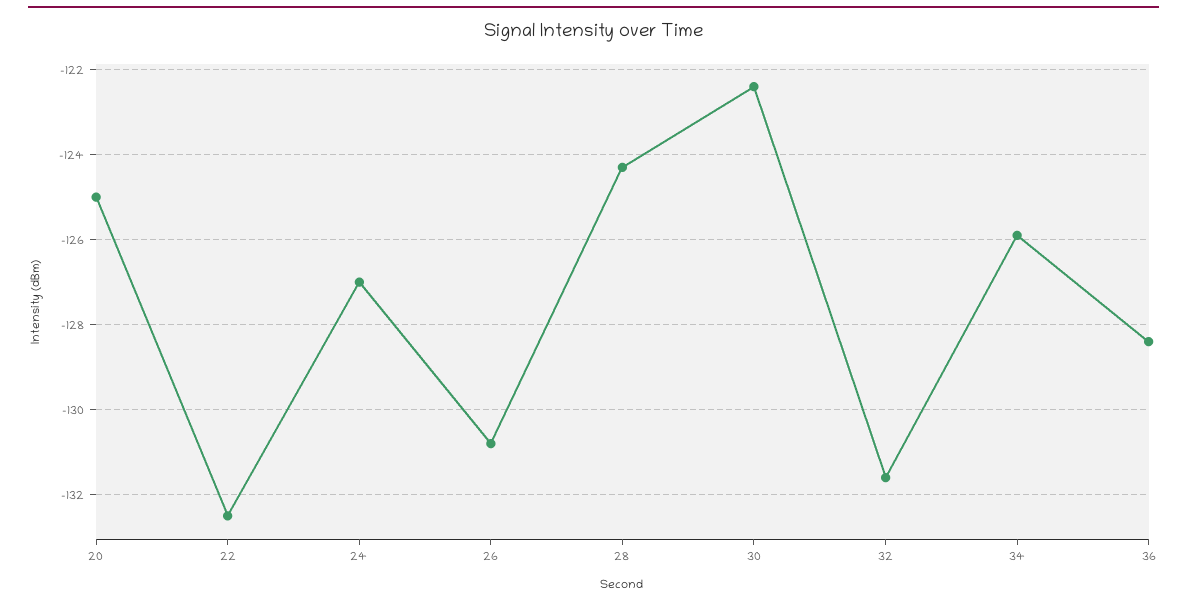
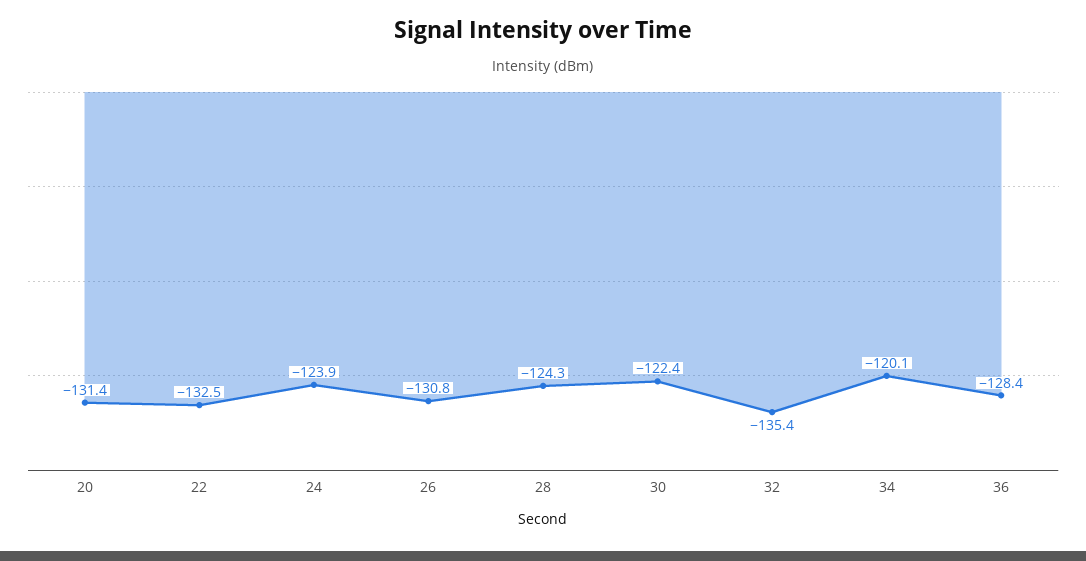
  {
-   "20": -125,
+   "20": -131.4,
    "22": -132.5,
-   "24": -127,
+   "24": -123.9,
    "26": -130.8,
    "28": -124.3,
    "30": -122.4,
-   "32": -131.5,
+   "32": -135.4,
-   "34": -126,
+   "34": -120.1,
    "36": -128.4
  }

